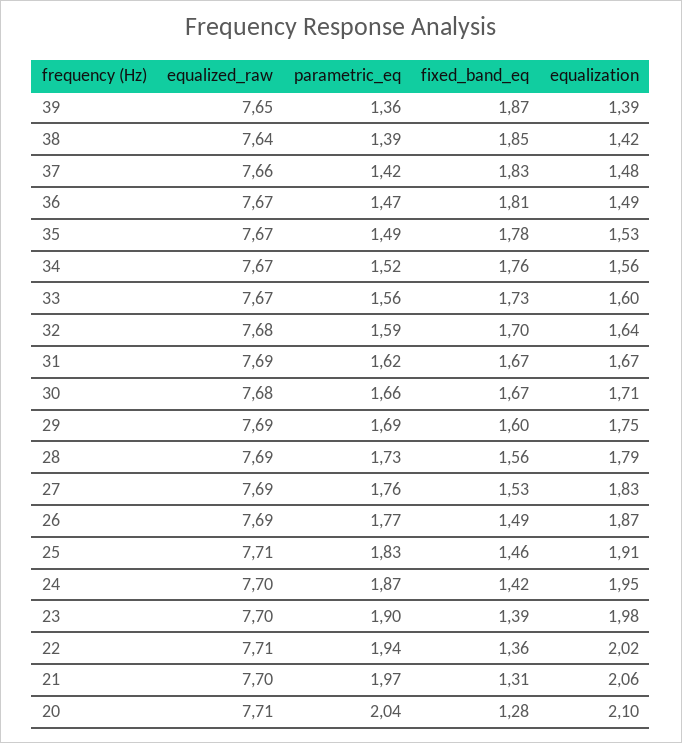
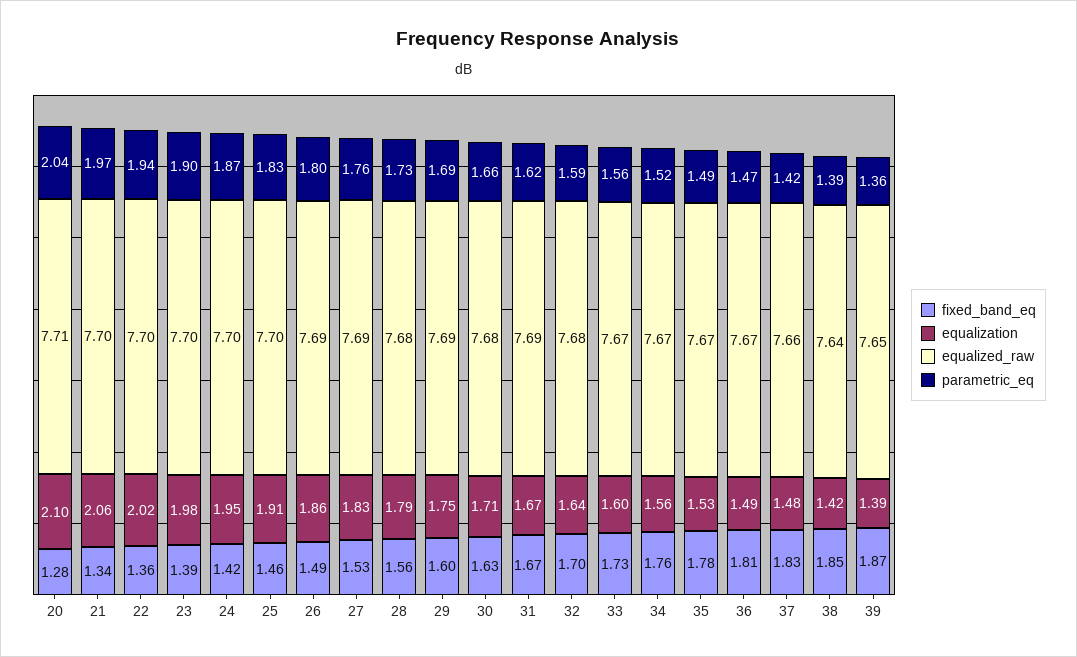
  {
    "equalized_raw": {
      "39": 7.65,
      "38": 7.64,
      "37": 7.66,
      "36": 7.67,
      "35": 7.67,
      "34": 7.67,
      "33": 7.67,
      "32": 7.68,
      "31": 7.69,
      "30": 7.68,
      "29": 7.69,
-     "28": 7.69,
+     "28": 7.68,
      "27": 7.69,
      "26": 7.69,
-     "25": 7.71,
+     "25": 7.7,
      "24": 7.7,
      "23": 7.7,
-     "22": 7.71,
+     "22": 7.7,
      "21": 7.7,
      "20": 7.71
    },
    "parametric_eq": {
      "39": 1.36,
      "38": 1.39,
      "37": 1.42,
      "36": 1.47,
      "35": 1.49,
      "34": 1.52,
      "33": 1.56,
      "32": 1.59,
      "31": 1.62,
      "30": 1.66,
      "29": 1.69,
      "28": 1.73,
      "27": 1.76,
-     "26": 1.77,
+     "26": 1.8,
      "25": 1.83,
      "24": 1.87,
      "23": 1.9,
      "22": 1.94,
      "21": 1.97,
      "20": 2.04
    },
    "fixed_band_eq": {
      "39": 1.87,
      "38": 1.85,
      "37": 1.83,
      "36": 1.81,
      "35": 1.78,
      "34": 1.76,
      "33": 1.73,
      "32": 1.7,
      "31": 1.67,
-     "30": 1.67,
+     "30": 1.63,
      "29": 1.6,
      "28": 1.56,
      "27": 1.53,
      "26": 1.49,
      "25": 1.46,
      "24": 1.42,
      "23": 1.39,
      "22": 1.36,
-     "21": 1.31,
+     "21": 1.34,
      "20": 1.28
    },
    "equalization": {
      "39": 1.39,
      "38": 1.42,
      "37": 1.48,
      "36": 1.49,
      "35": 1.53,
      "34": 1.56,
      "33": 1.6,
      "32": 1.64,
      "31": 1.67,
      "30": 1.71,
      "29": 1.75,
      "28": 1.79,
      "27": 1.83,
-     "26": 1.87,
+     "26": 1.86,
      "25": 1.91,
      "24": 1.95,
      "23": 1.98,
      "22": 2.02,
      "21": 2.06,
      "20": 2.1
    }
  }

